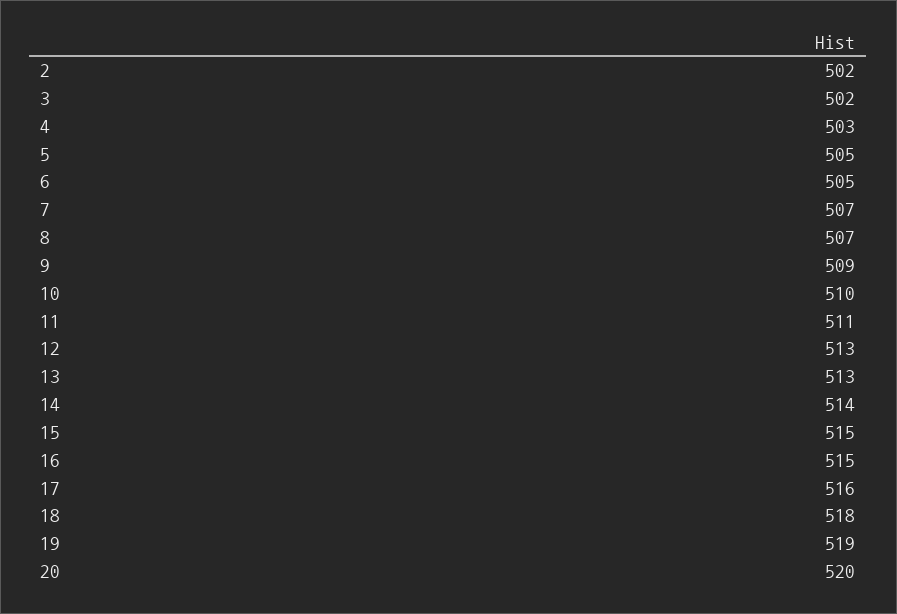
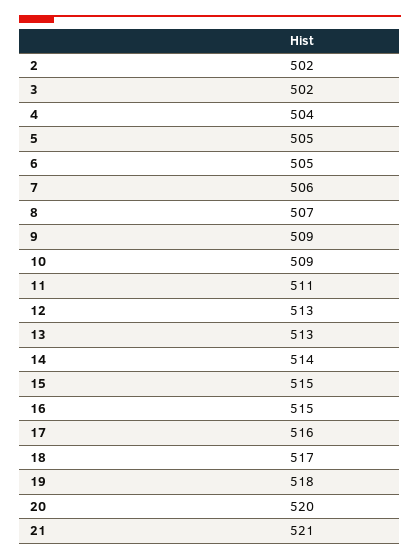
  {
    "2": 502,
    "3": 502,
-   "4": 503,
+   "4": 504,
    "5": 505,
    "6": 505,
-   "7": 507,
+   "7": 506,
    "8": 507,
    "9": 509,
-   "10": 510,
+   "10": 509,
    "11": 511,
    "12": 513,
    "13": 513,
    "14": 514,
    "15": 515,
    "16": 515,
    "17": 516,
-   "18": 518,
+   "18": 517,
-   "19": 519,
+   "19": 518,
-   "20": 520
+   "20": 520,
+   "21": 521
  }

